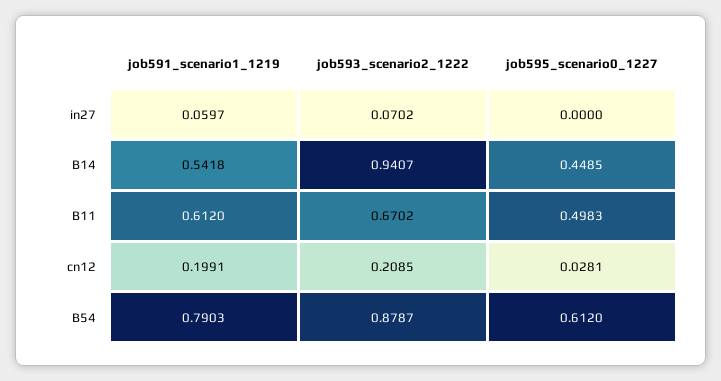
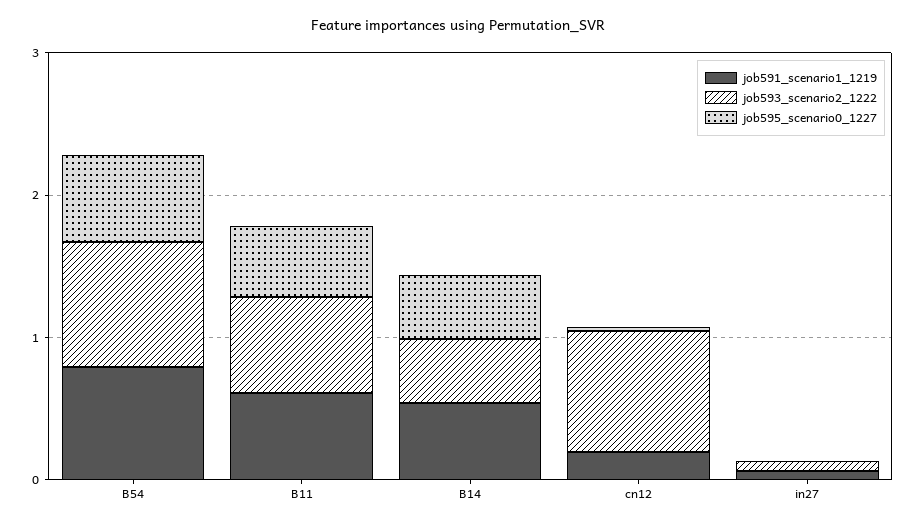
  {
    "job591_scenario1_1219": {
      "in27": 0.0597,
      "B14": 0.5418,
      "B11": 0.612,
      "cn12": 0.1991,
      "B54": 0.7903
    },
    "job593_scenario2_1222": {
      "in27": 0.0702,
-     "B14": 0.9407,
+     "B14": 0.4,
      "B11": 0.6702,
-     "cn12": 0.2085,
+     "cn12": 0.8,
      "B54": 0.8787
    },
    "job595_scenario0_1227": {
      "in27": 0,
      "B14": 0.4485,
      "B11": 0.4983,
      "cn12": 0.0281,
      "B54": 0.612
    }
  }

